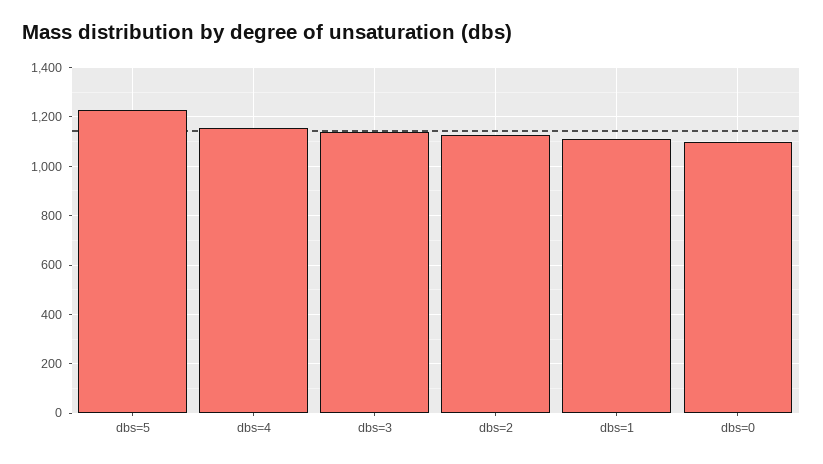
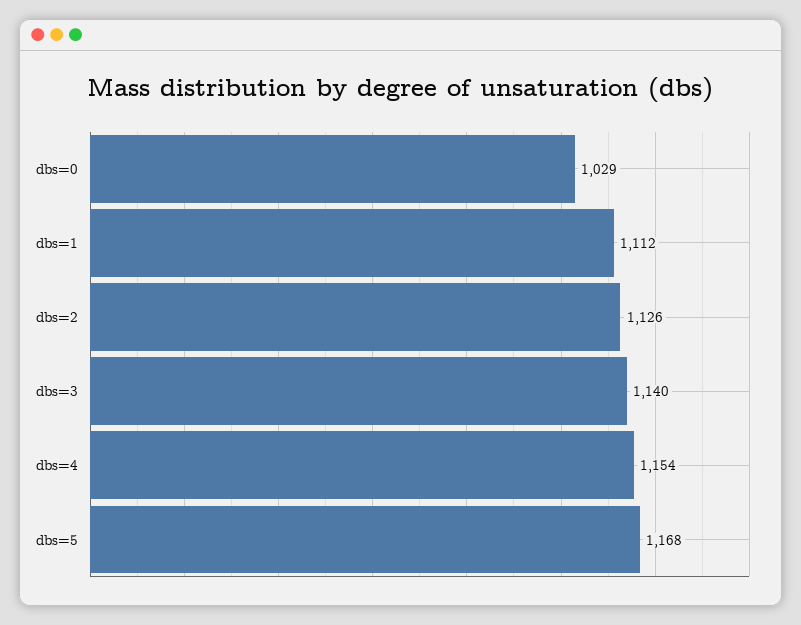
  {
-   "dbs=5": 1225,
+   "dbs=5": 1168,
    "dbs=4": 1154,
    "dbs=3": 1140,
    "dbs=2": 1126,
    "dbs=1": 1112,
-   "dbs=0": 1100
+   "dbs=0": 1029
  }

